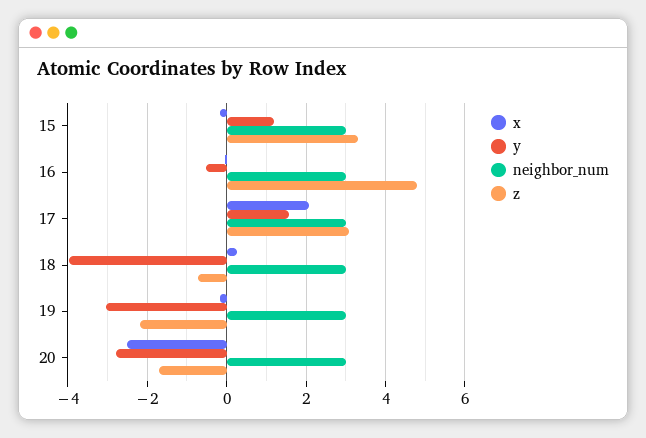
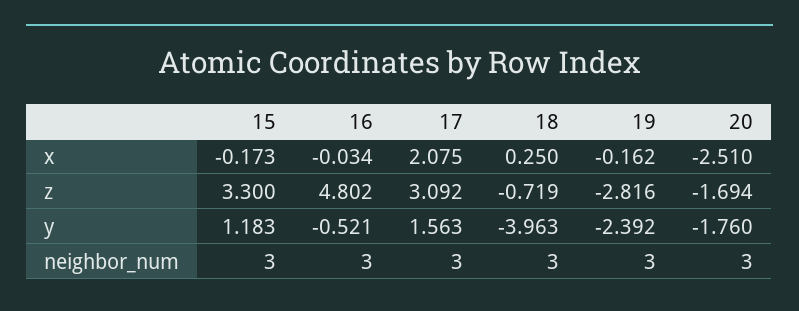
  {
    "x": {
      "15": -0.173,
      "16": -0.034,
      "17": 2.075,
      "18": 0.25,
      "19": -0.162,
      "20": -2.51
    },
    "y": {
      "15": 1.183,
      "16": -0.521,
      "17": 1.563,
      "18": -3.963,
-     "19": -3,
+     "19": -2.392,
-     "20": -2.8
+     "20": -1.76
    },
    "neighbor_num": {
      "15": 3,
      "16": 3,
      "17": 3,
      "18": 3,
      "19": 3,
      "20": 3
    },
    "z": {
      "15": 3.3,
      "16": 4.802,
      "17": 3.092,
      "18": -0.719,
-     "19": -2.2,
+     "19": -2.816,
      "20": -1.694
    }
  }

